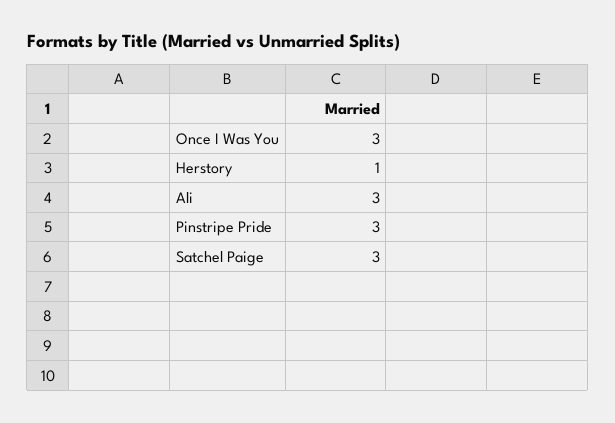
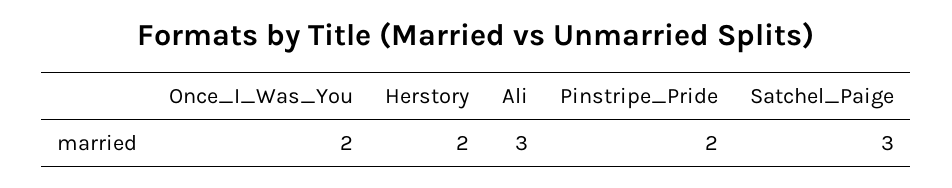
  {
-   "Once I Was You": 3,
+   "Once I Was You": 2,
-   "Herstory": 1,
+   "Herstory": 2,
    "Ali": 3,
-   "Pinstripe Pride": 3,
+   "Pinstripe Pride": 2,
    "Satchel Paige": 3
  }

